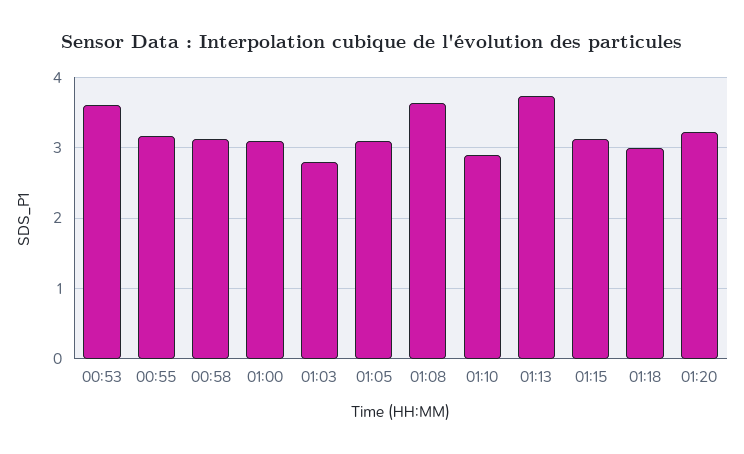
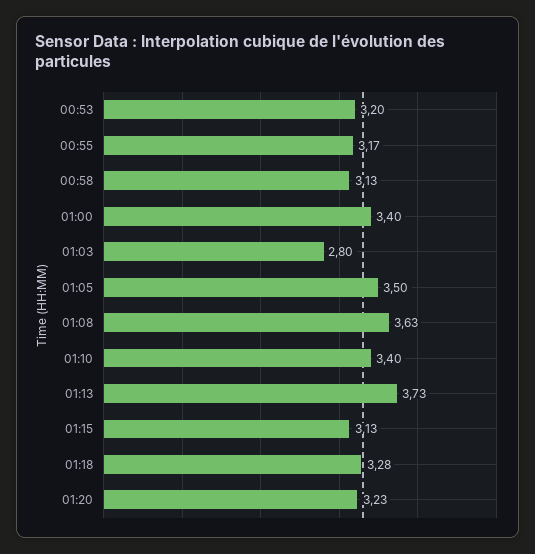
  {
-   "00:53": 3.6,
+   "00:53": 3.2,
    "00:55": 3.17,
    "00:58": 3.13,
-   "01:00": 3.1,
+   "01:00": 3.4,
    "01:03": 2.8,
-   "01:05": 3.1,
+   "01:05": 3.5,
    "01:08": 3.63,
-   "01:10": 2.9,
+   "01:10": 3.4,
    "01:13": 3.73,
    "01:15": 3.13,
-   "01:18": 3,
+   "01:18": 3.28,
    "01:20": 3.23
  }

